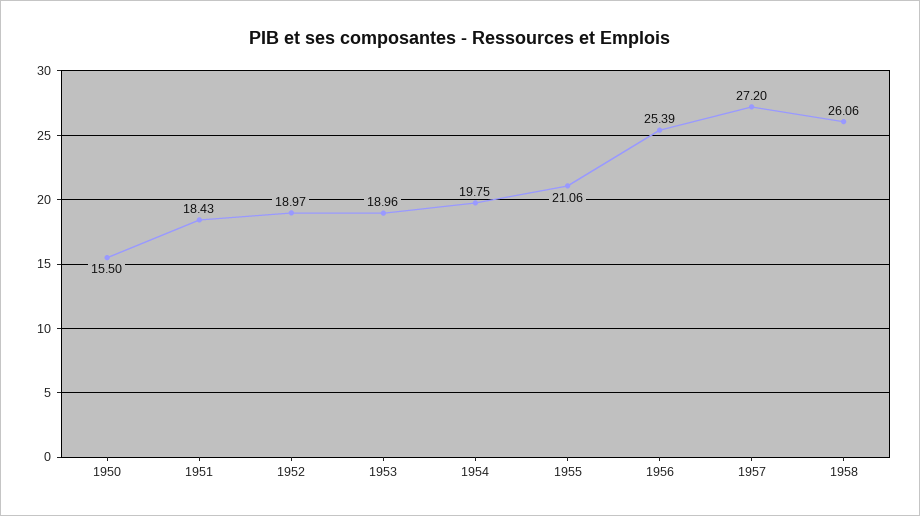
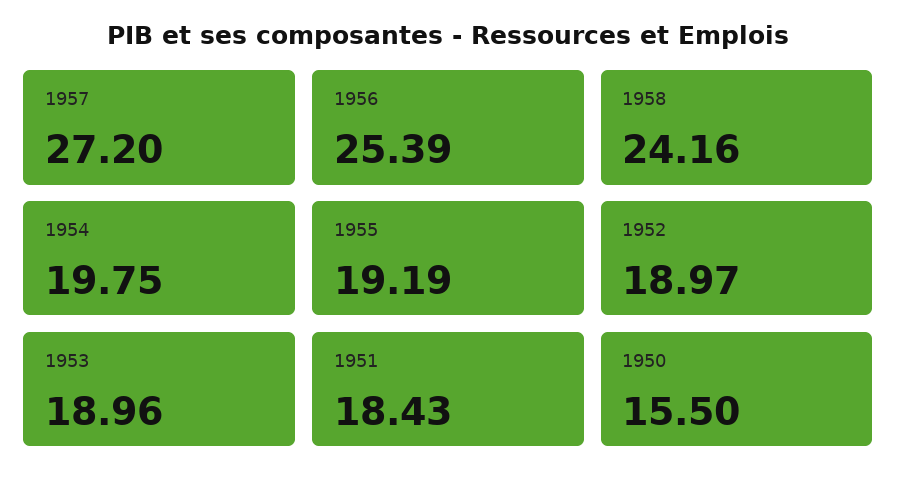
  {
    "1950": 15.5,
    "1951": 18.43,
    "1952": 18.97,
    "1953": 18.96,
    "1954": 19.75,
-   "1955": 21.06,
+   "1955": 19.19,
    "1956": 25.39,
    "1957": 27.2,
-   "1958": 26.06
+   "1958": 24.16
  }

